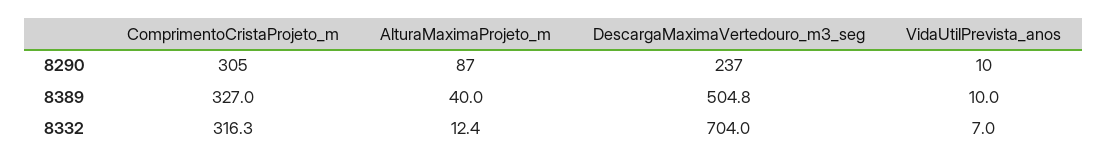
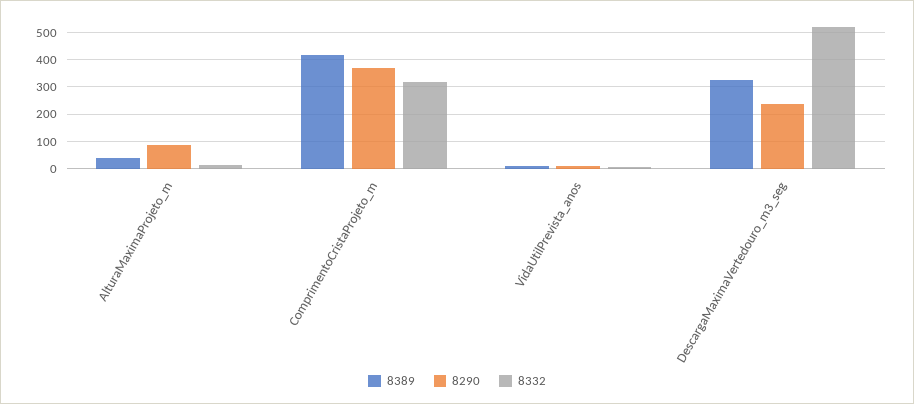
  {
    "8290": {
-     "ComprimentoCristaProjeto_m": 305,
+     "ComprimentoCristaProjeto_m": 375,
      "AlturaMaximaProjeto_m": 87,
      "DescargaMaximaVertedouro_m3_seg": 237,
      "VidaUtilPrevista_anos": 10
    },
    "8389": {
-     "ComprimentoCristaProjeto_m": 327,
+     "ComprimentoCristaProjeto_m": 425,
      "AlturaMaximaProjeto_m": 40,
-     "DescargaMaximaVertedouro_m3_seg": 504.8,
+     "DescargaMaximaVertedouro_m3_seg": 325,
      "VidaUtilPrevista_anos": 10
    },
    "8332": {
      "ComprimentoCristaProjeto_m": 316.3,
      "AlturaMaximaProjeto_m": 12.4,
-     "DescargaMaximaVertedouro_m3_seg": 704,
+     "DescargaMaximaVertedouro_m3_seg": 525,
      "VidaUtilPrevista_anos": 7
    }
  }

